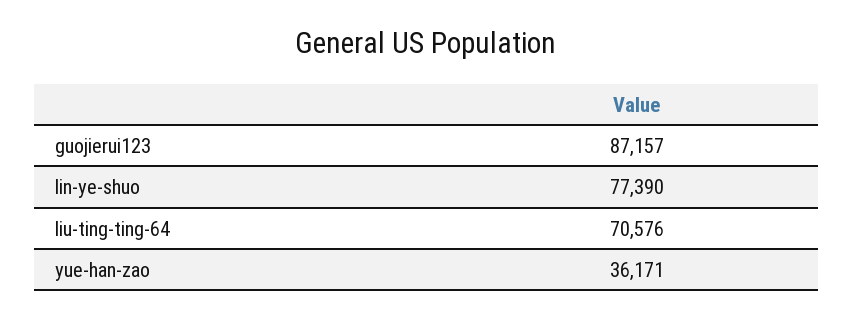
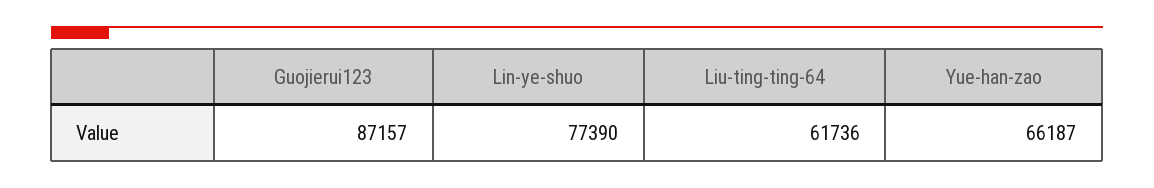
  {
    "guojierui123": 87157,
    "lin-ye-shuo": 77390,
-   "liu-ting-ting-64": 70576,
+   "liu-ting-ting-64": 61736,
-   "yue-han-zao": 36171
+   "yue-han-zao": 66187
  }

